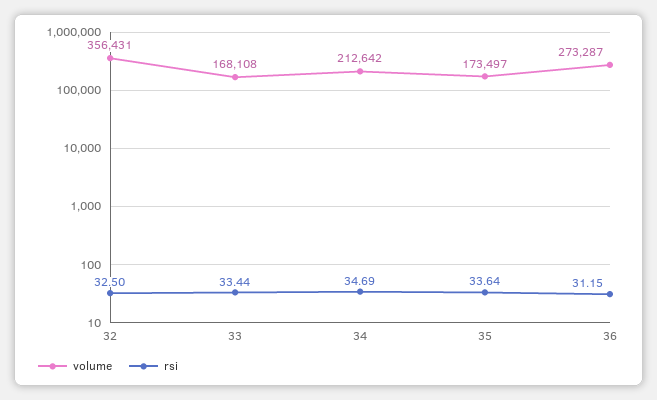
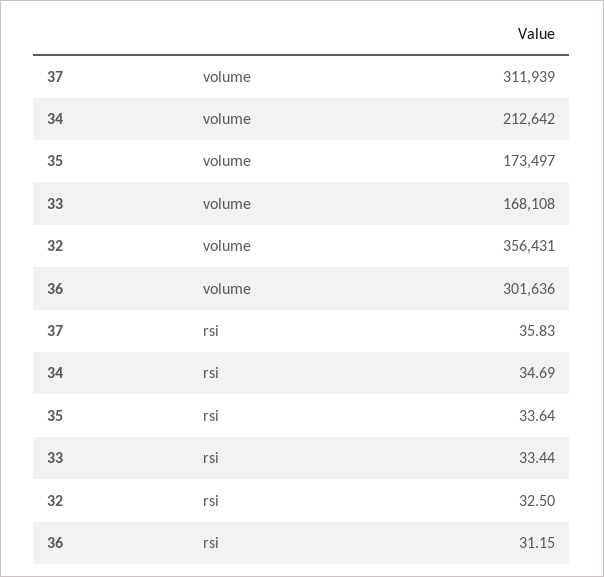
  {
    "volume": {
      "32": 356431,
      "33": 168108,
      "34": 212642,
      "35": 173497,
-     "36": 273287
+     "36": 301636,
+     "37": 311939
    },
    "rsi": {
      "32": 32.5,
      "33": 33.44,
      "34": 34.69,
      "35": 33.64,
-     "36": 31.15
+     "36": 31.15,
+     "37": 35.83
    }
  }

